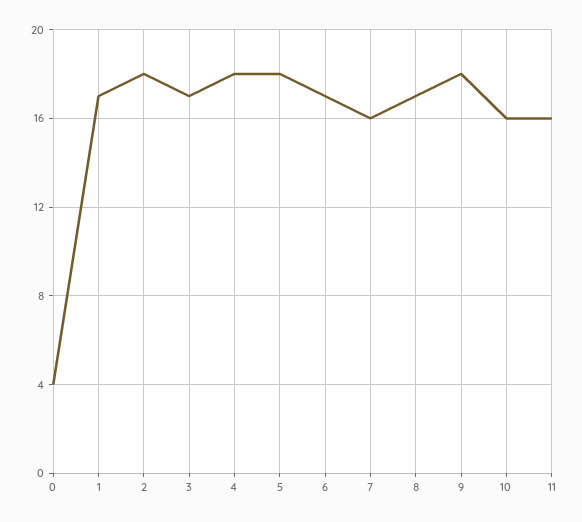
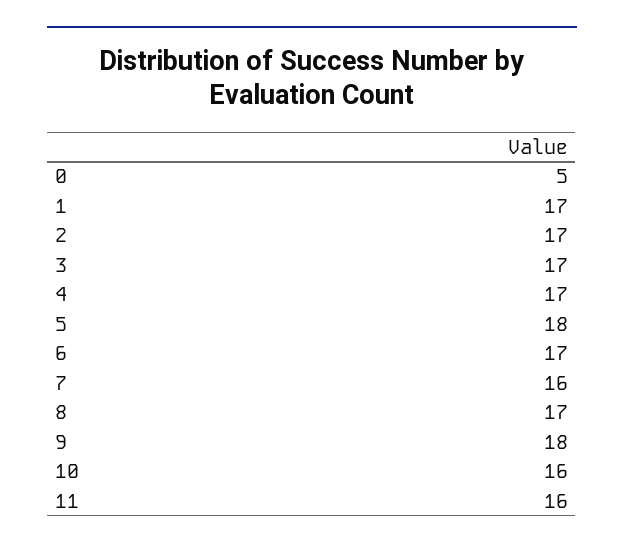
  {
-   "0": 4,
+   "0": 5,
    "1": 17,
-   "2": 18,
+   "2": 17,
    "3": 17,
-   "4": 18,
+   "4": 17,
    "5": 18,
    "6": 17,
    "7": 16,
    "8": 17,
    "9": 18,
    "10": 16,
    "11": 16
  }

